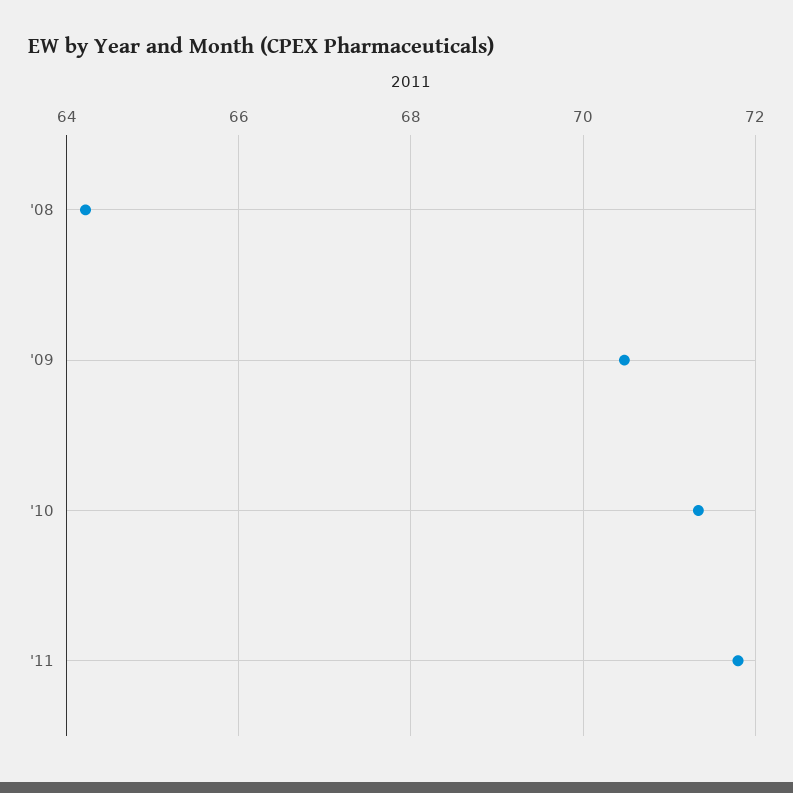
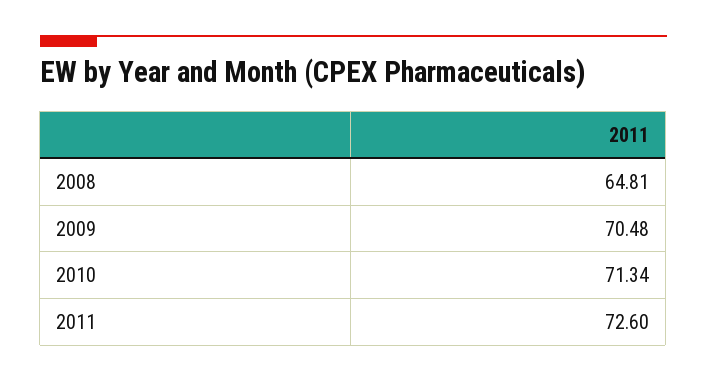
  {
-   "'08": 64.2,
+   "'08": 64.81,
    "'09": 70.48,
    "'10": 71.34,
-   "'11": 71.8
+   "'11": 72.6
  }

